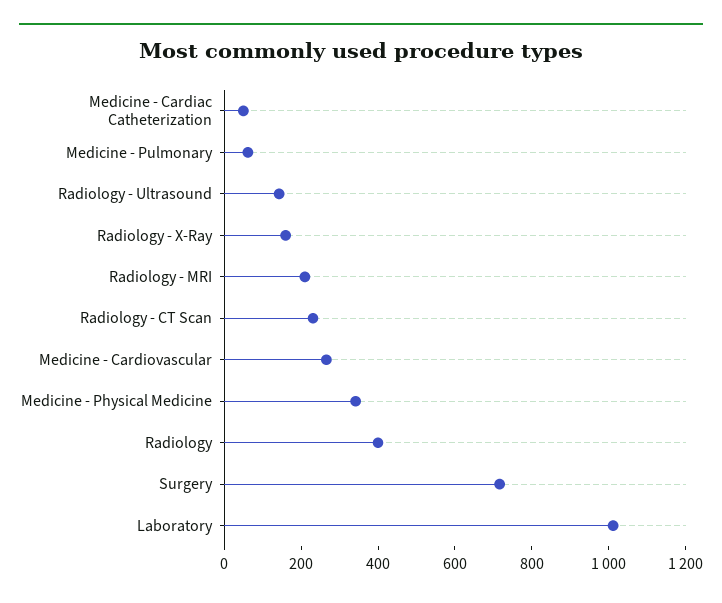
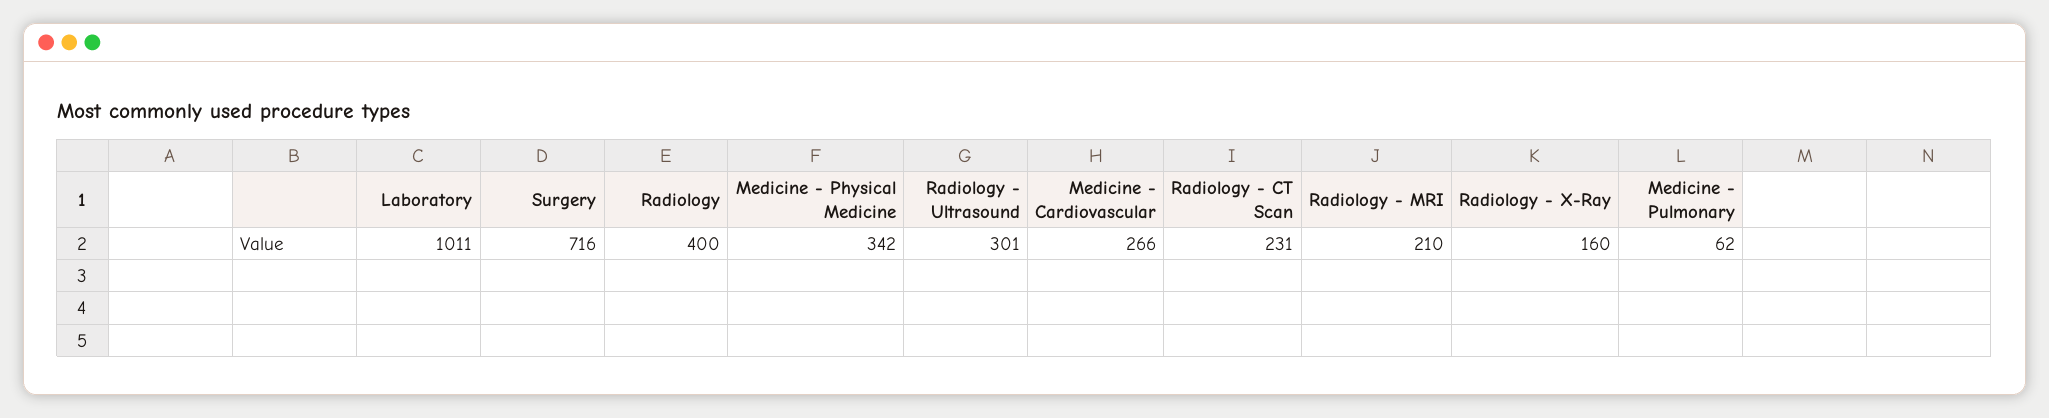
  {
-   "Medicine - Cardiac Catheterization": 50,
    "Medicine - Pulmonary": 62,
-   "Radiology - Ultrasound": 150,
+   "Radiology - Ultrasound": 301,
    "Radiology - X-Ray": 160,
    "Radiology - MRI": 210,
    "Radiology - CT Scan": 231,
    "Medicine - Cardiovascular": 266,
    "Medicine - Physical Medicine": 342,
    "Radiology": 400,
    "Surgery": 716,
    "Laboratory": 1011
  }

